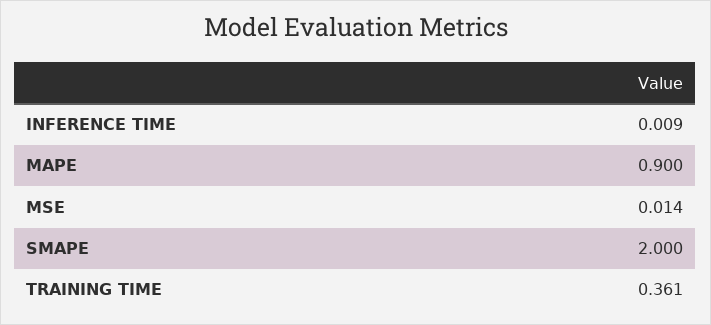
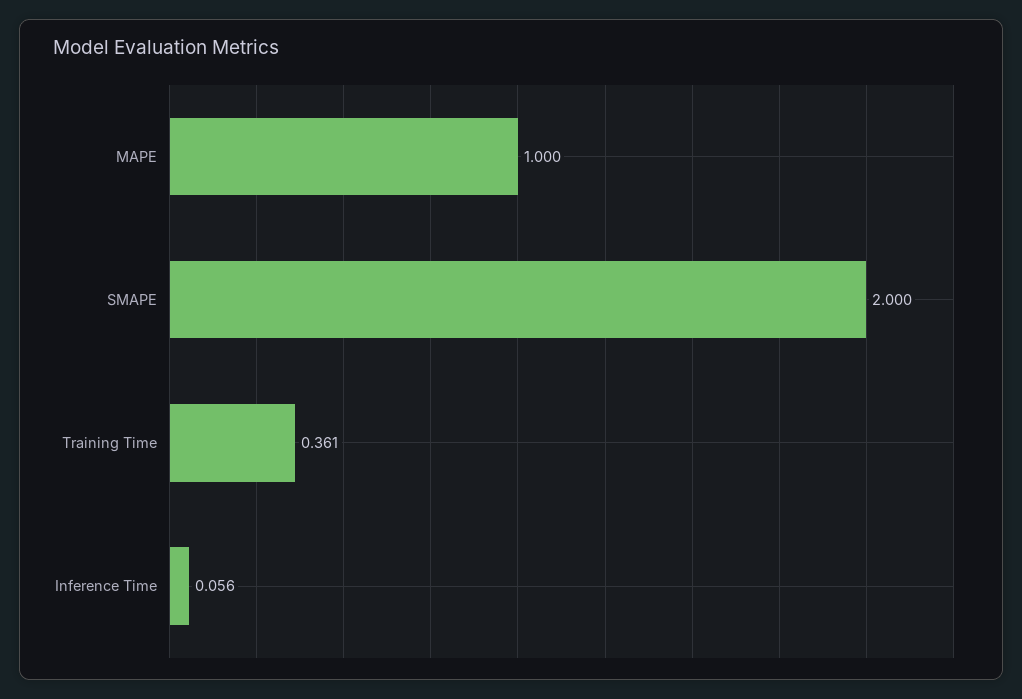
  {
-   "INFERENCE TIME": 0.009,
+   "INFERENCE TIME": 0.056,
-   "MAPE": 0.9,
+   "MAPE": 1,
-   "MSE": 0.014,
    "SMAPE": 2,
    "TRAINING TIME": 0.361
  }

